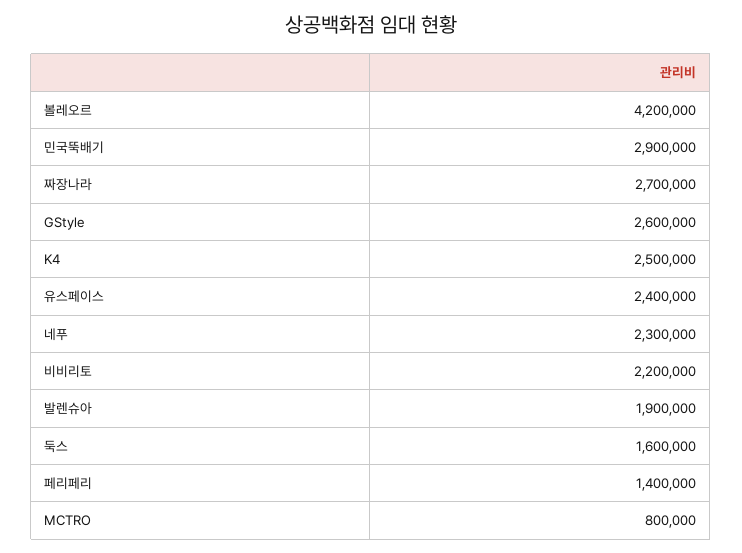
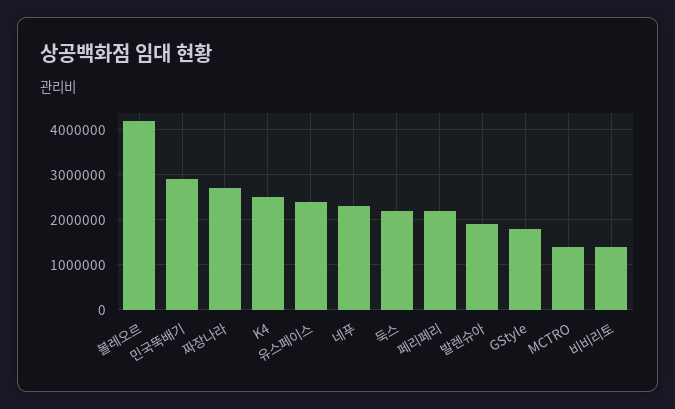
  {
    "볼레오르": 4200000,
    "민국뚝배기": 2900000,
    "짜장나라": 2700000,
-   "GStyle": 2600000,
+   "GStyle": 1800000,
    "K4": 2500000,
    "유스페이스": 2400000,
    "네푸": 2300000,
-   "비비리토": 2200000,
+   "비비리토": 1400000,
    "발렌슈아": 1900000,
-   "둑스": 1600000,
+   "둑스": 2200000,
-   "페리페리": 1400000,
+   "페리페리": 2200000,
-   "MCTRO": 800000
+   "MCTRO": 1400000
  }

